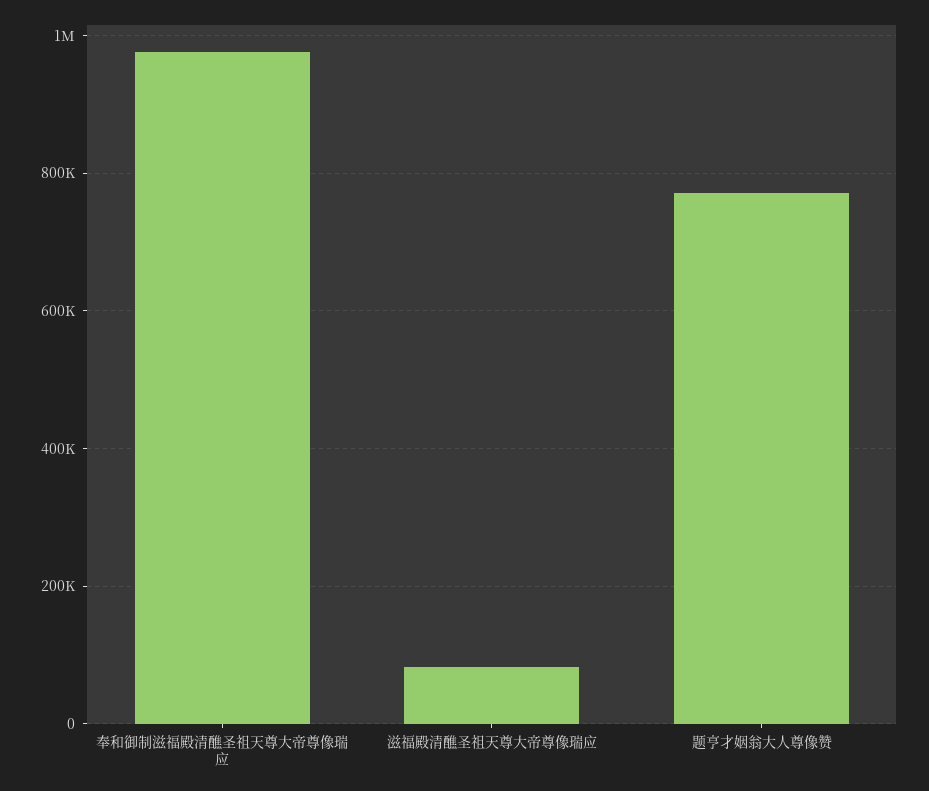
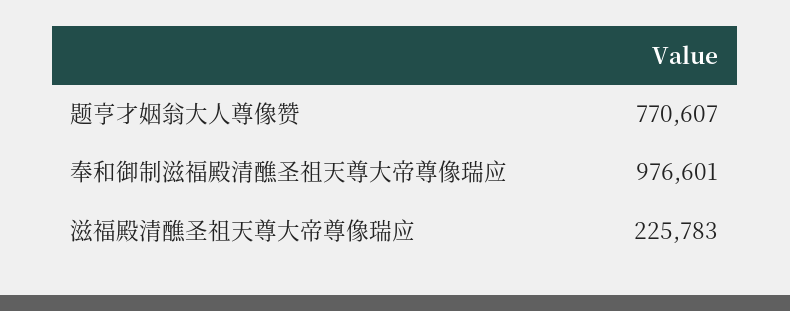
  {
    "奉和御制滋福殿清醮圣祖天尊大帝尊像瑞应": 976601,
-   "滋福殿清醮圣祖天尊大帝尊像瑞应": 80000,
+   "滋福殿清醮圣祖天尊大帝尊像瑞应": 225783,
    "题亨才姻翁大人尊像赞": 770607
  }

